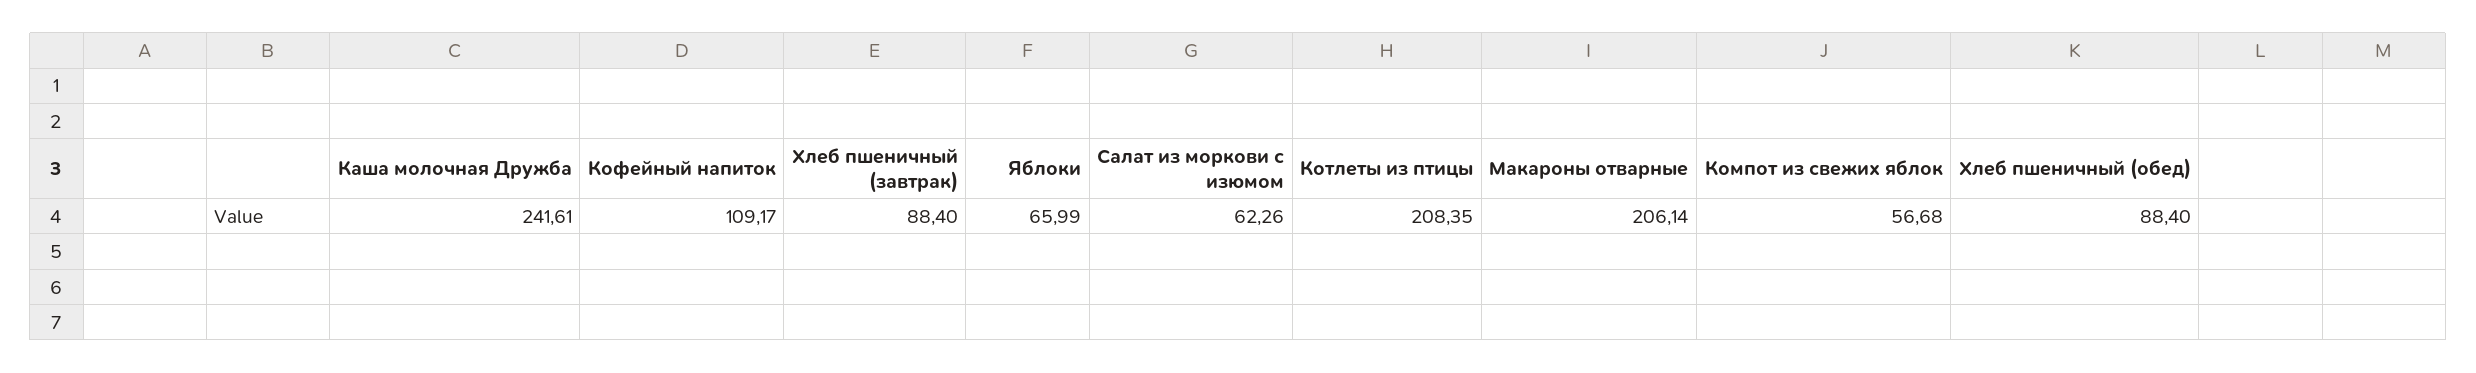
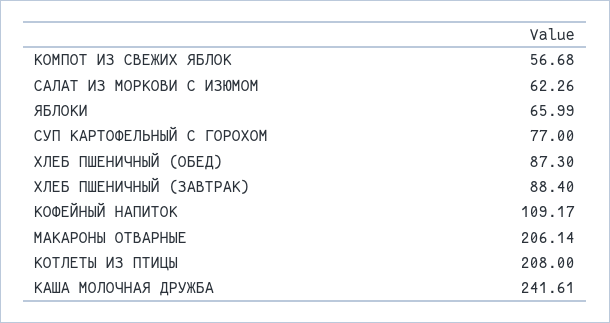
  {
    "Каша молочная Дружба": 241.61,
    "Кофейный напиток": 109.17,
    "Хлеб пшеничный (завтрак)": 88.4,
    "Яблоки": 65.99,
    "Салат из моркови с изюмом": 62.26,
-   "Котлеты из птицы": 208.35,
+   "Котлеты из птицы": 208,
    "Макароны отварные": 206.14,
    "Компот из свежих яблок": 56.68,
-   "Хлеб пшеничный (обед)": 88.4
+   "Хлеб пшеничный (обед)": 87.3,
+   "СУП КАРТОФЕЛЬНЫЙ С ГОРОХОМ": 77
  }

